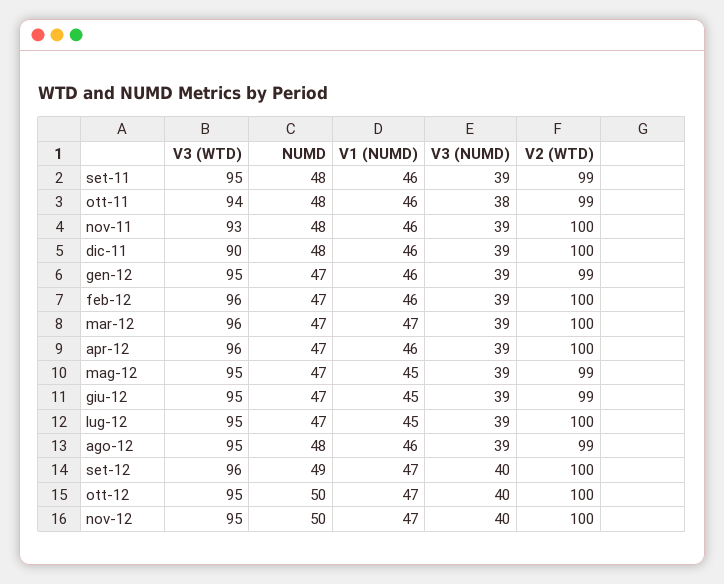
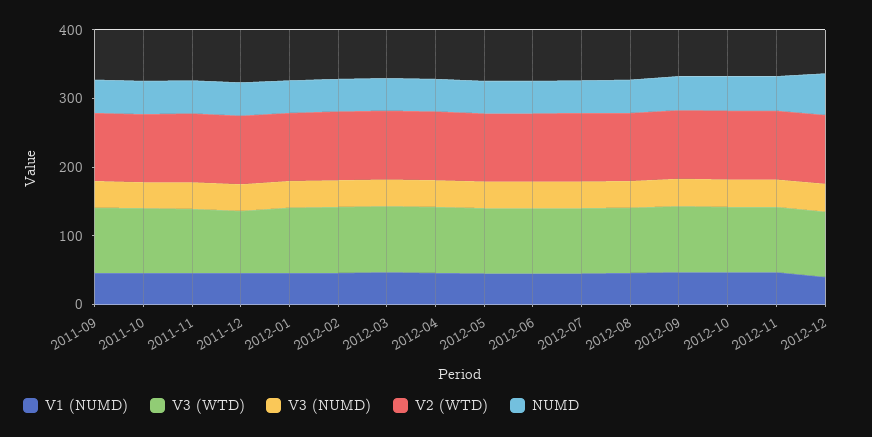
  {
    "V3 (WTD)": {
      "set-11": 95,
      "ott-11": 94,
      "nov-11": 93,
      "dic-11": 90,
      "gen-12": 95,
      "feb-12": 96,
      "mar-12": 96,
      "apr-12": 96,
      "mag-12": 95,
      "giu-12": 95,
      "lug-12": 95,
      "ago-12": 95,
      "set-12": 96,
      "ott-12": 95,
-     "nov-12": 95
+     "nov-12": 95,
+     "2012-12": 100
    },
    "NUMD": {
      "set-11": 48,
      "ott-11": 48,
      "nov-11": 48,
      "dic-11": 48,
      "gen-12": 47,
      "feb-12": 47,
      "mar-12": 47,
      "apr-12": 47,
      "mag-12": 47,
      "giu-12": 47,
      "lug-12": 47,
      "ago-12": 48,
      "set-12": 49,
      "ott-12": 50,
-     "nov-12": 50
+     "nov-12": 50,
+     "2012-12": 60
    },
    "V1 (NUMD)": {
      "set-11": 46,
      "ott-11": 46,
      "nov-11": 46,
      "dic-11": 46,
      "gen-12": 46,
      "feb-12": 46,
      "mar-12": 47,
      "apr-12": 46,
      "mag-12": 45,
      "giu-12": 45,
      "lug-12": 45,
      "ago-12": 46,
      "set-12": 47,
      "ott-12": 47,
-     "nov-12": 47
+     "nov-12": 47,
+     "2012-12": 40
    },
    "V3 (NUMD)": {
      "set-11": 39,
      "ott-11": 38,
      "nov-11": 39,
      "dic-11": 39,
      "gen-12": 39,
      "feb-12": 39,
      "mar-12": 39,
      "apr-12": 39,
      "mag-12": 39,
      "giu-12": 39,
      "lug-12": 39,
      "ago-12": 39,
      "set-12": 40,
      "ott-12": 40,
-     "nov-12": 40
+     "nov-12": 40,
+     "2012-12": 40
    },
    "V2 (WTD)": {
      "set-11": 99,
      "ott-11": 99,
      "nov-11": 100,
      "dic-11": 100,
      "gen-12": 99,
      "feb-12": 100,
      "mar-12": 100,
      "apr-12": 100,
      "mag-12": 99,
      "giu-12": 99,
      "lug-12": 100,
      "ago-12": 99,
      "set-12": 100,
      "ott-12": 100,
-     "nov-12": 100
+     "nov-12": 100,
+     "2012-12": 100
    }
  }

